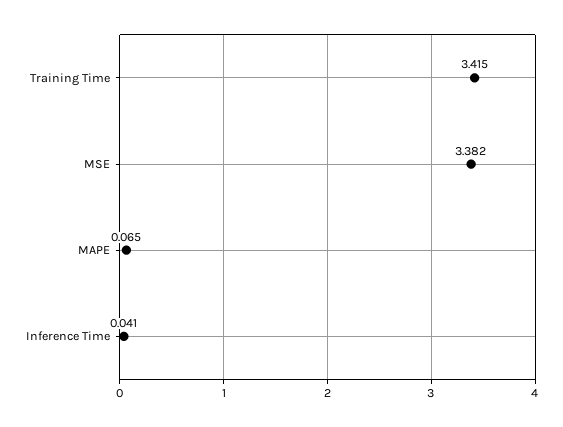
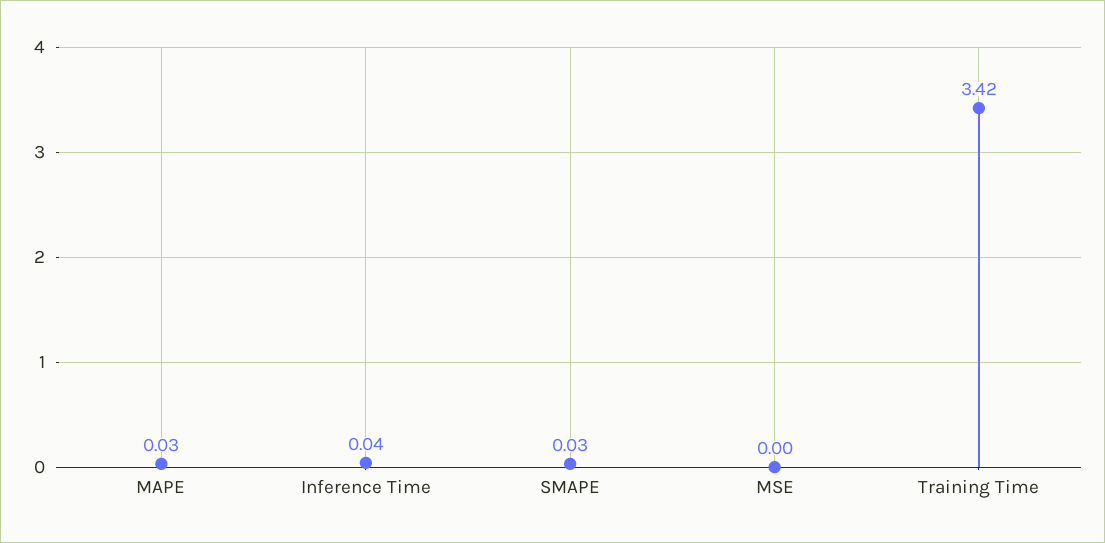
  {
    "Training Time": 3.415,
-   "MSE": 3.382,
+   "MSE": 0,
-   "MAPE": 0.065,
+   "MAPE": 0.03,
-   "Inference Time": 0.041
+   "Inference Time": 0.041,
+   "SMAPE": 0.03
  }

